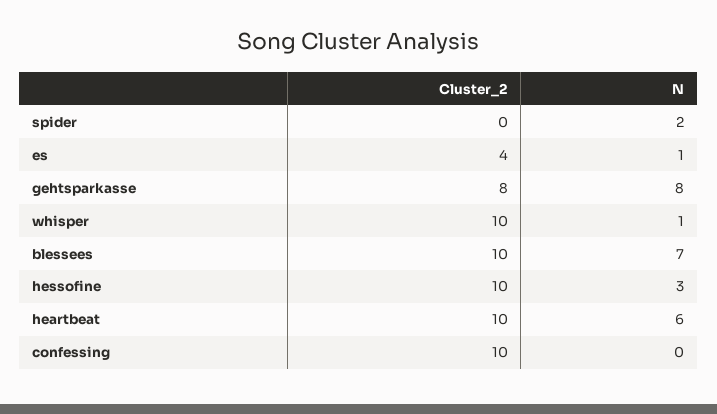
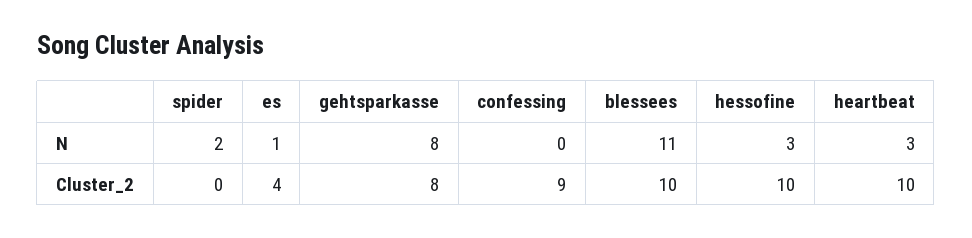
  {
    "Cluster_2": {
      "spider": 0,
      "es": 4,
      "gehtsparkasse": 8,
-     "whisper": 10,
      "blessees": 10,
      "hessofine": 10,
      "heartbeat": 10,
-     "confessing": 10
+     "confessing": 9
    },
    "N": {
      "spider": 2,
      "es": 1,
      "gehtsparkasse": 8,
-     "whisper": 1,
-     "blessees": 7,
+     "blessees": 11,
      "hessofine": 3,
-     "heartbeat": 6,
+     "heartbeat": 3,
      "confessing": 0
    }
  }

